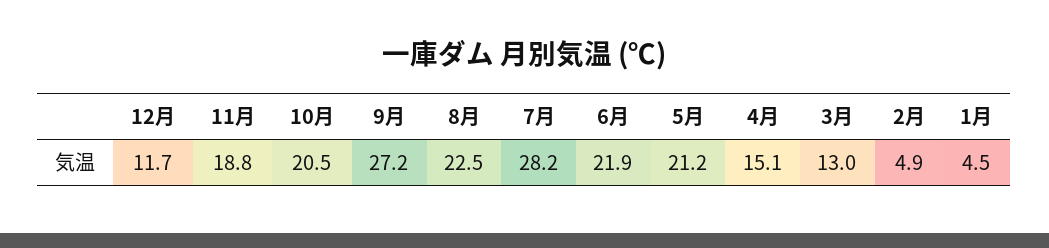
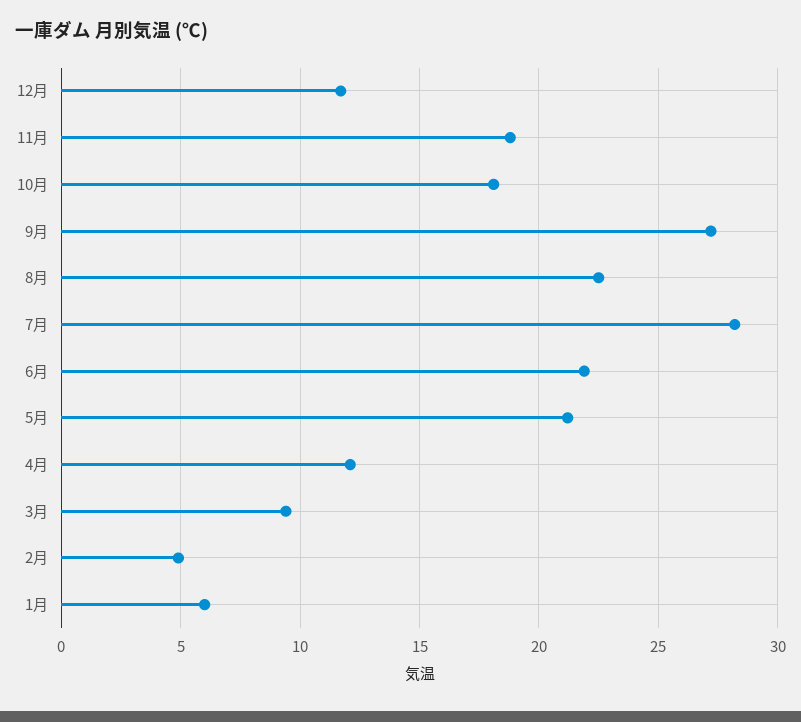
  {
    "12月": 11.7,
    "11月": 18.8,
-   "10月": 20.5,
+   "10月": 18,
    "9月": 27.2,
    "8月": 22.5,
    "7月": 28.2,
    "6月": 21.9,
    "5月": 21.2,
-   "4月": 15.1,
+   "4月": 12,
-   "3月": 13,
+   "3月": 9.5,
    "2月": 4.9,
-   "1月": 4.5
+   "1月": 6
  }

